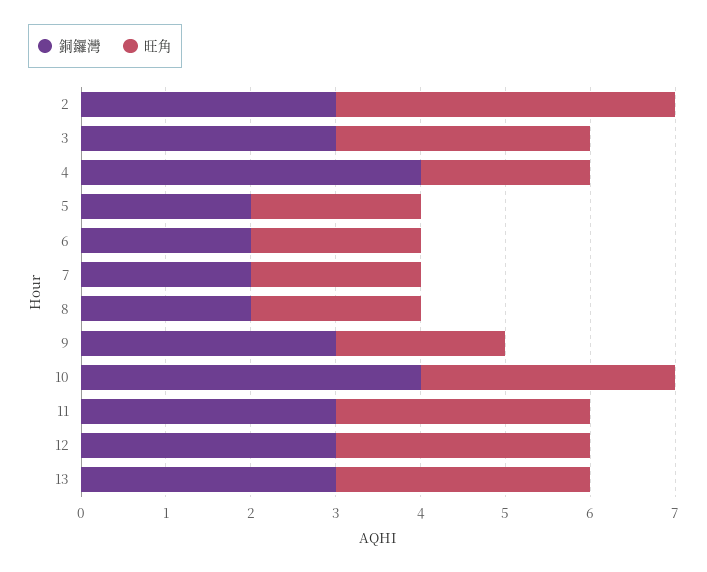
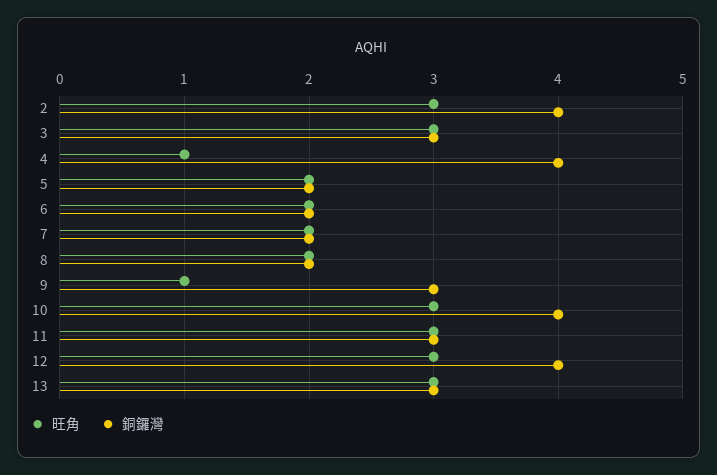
  {
    "銅鑼灣": {
-     "2": 3,
+     "2": 4,
      "3": 3,
      "4": 4,
      "5": 2,
      "6": 2,
      "7": 2,
      "8": 2,
      "9": 3,
      "10": 4,
      "11": 3,
-     "12": 3,
+     "12": 4,
      "13": 3
    },
    "旺角": {
-     "2": 4,
+     "2": 3,
      "3": 3,
-     "4": 2,
+     "4": 1,
      "5": 2,
      "6": 2,
      "7": 2,
      "8": 2,
-     "9": 2,
+     "9": 1,
      "10": 3,
      "11": 3,
      "12": 3,
      "13": 3
    }
  }

